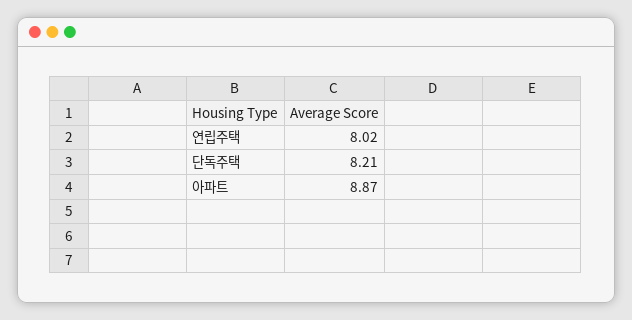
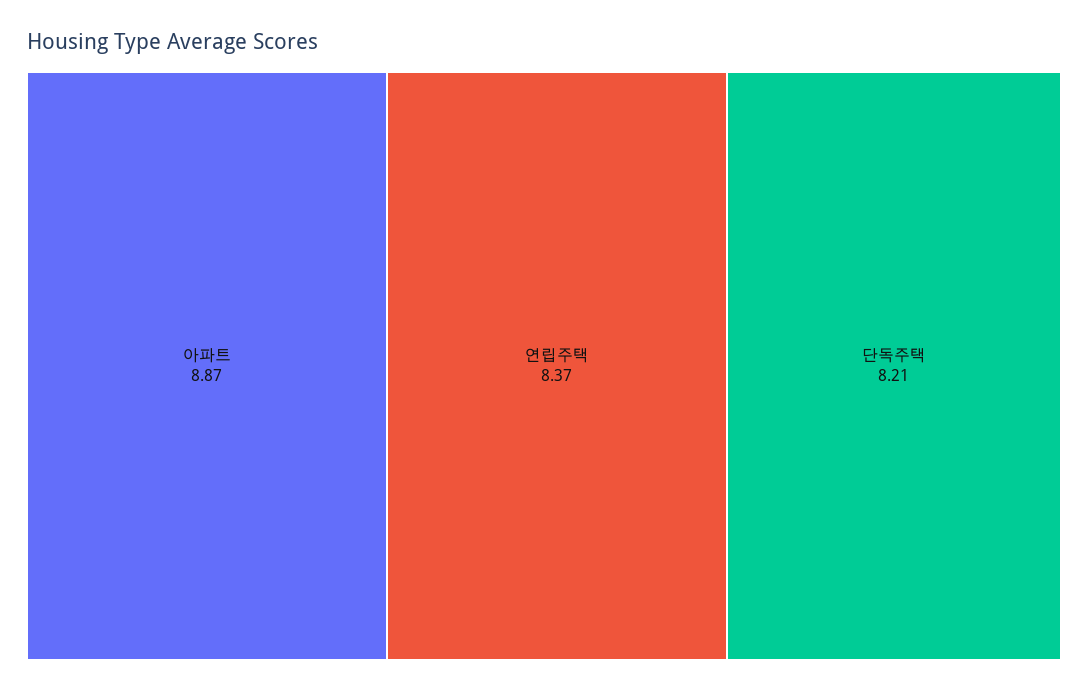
  {
-   "연립주택": 8.02,
+   "연립주택": 8.37,
    "단독주택": 8.21,
    "아파트": 8.87
  }

